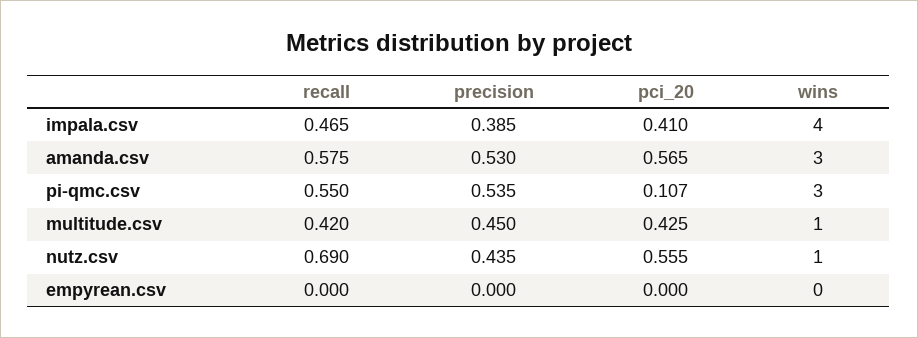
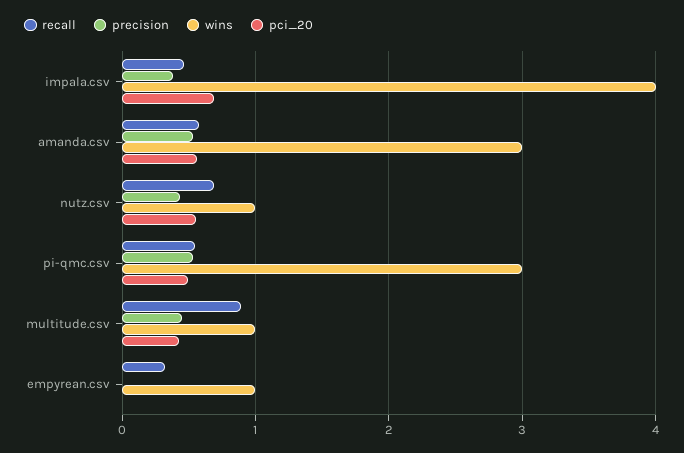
  {
    "recall": {
      "impala.csv": 0.465,
      "amanda.csv": 0.575,
      "pi-qmc.csv": 0.55,
-     "multitude.csv": 0.42,
+     "multitude.csv": 0.9,
      "nutz.csv": 0.69,
-     "empyrean.csv": 0
+     "empyrean.csv": 0.3
    },
    "precision": {
      "impala.csv": 0.385,
      "amanda.csv": 0.53,
      "pi-qmc.csv": 0.535,
      "multitude.csv": 0.45,
      "nutz.csv": 0.435,
      "empyrean.csv": 0
    },
    "pci_20": {
-     "impala.csv": 0.41,
+     "impala.csv": 0.7,
      "amanda.csv": 0.565,
-     "pi-qmc.csv": 0.107,
+     "pi-qmc.csv": 0.5,
      "multitude.csv": 0.425,
      "nutz.csv": 0.555,
      "empyrean.csv": 0
    },
    "wins": {
      "impala.csv": 4,
      "amanda.csv": 3,
      "pi-qmc.csv": 3,
      "multitude.csv": 1,
      "nutz.csv": 1,
-     "empyrean.csv": 0
+     "empyrean.csv": 1
    }
  }

